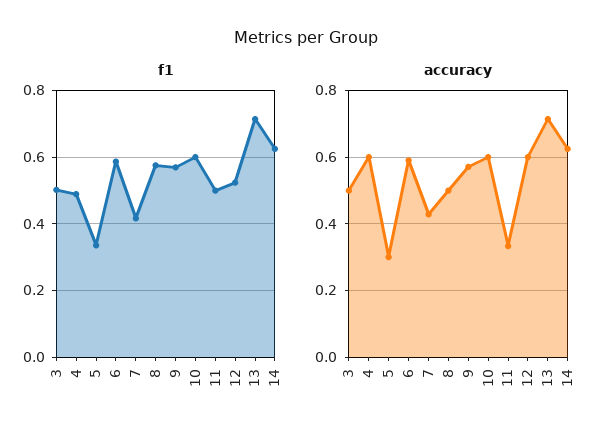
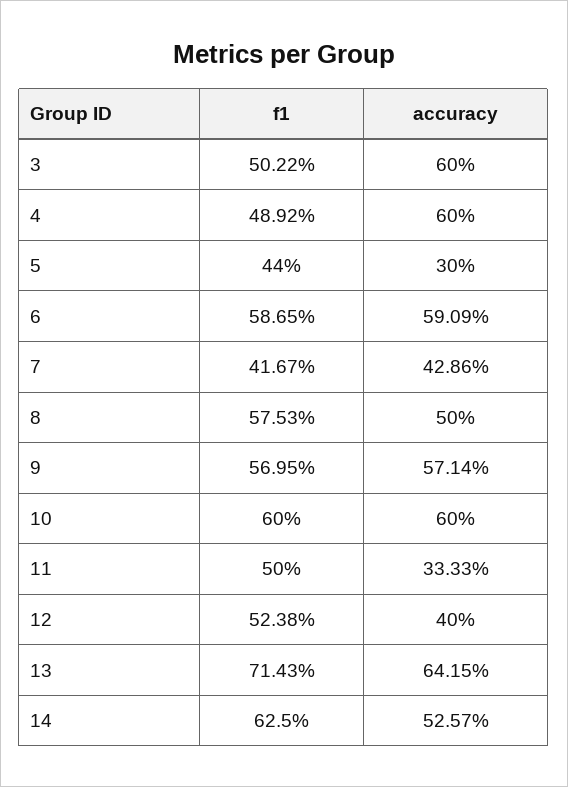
  {
    "f1": {
      "3": 0.5022,
      "4": 0.4892,
-     "5": 0.34,
+     "5": 0.44,
      "6": 0.5865,
      "7": 0.4167,
      "8": 0.5753,
      "9": 0.5695,
      "10": 0.6,
      "11": 0.5,
      "12": 0.5238,
      "13": 0.7143,
      "14": 0.625
    },
    "accuracy": {
-     "3": 0.5,
+     "3": 0.6,
      "4": 0.6,
      "5": 0.3,
      "6": 0.5909,
      "7": 0.4286,
      "8": 0.5,
      "9": 0.5714,
      "10": 0.6,
      "11": 0.3333,
-     "12": 0.6,
+     "12": 0.4,
-     "13": 0.72,
+     "13": 0.6415,
-     "14": 0.62
+     "14": 0.5257
    }
  }

